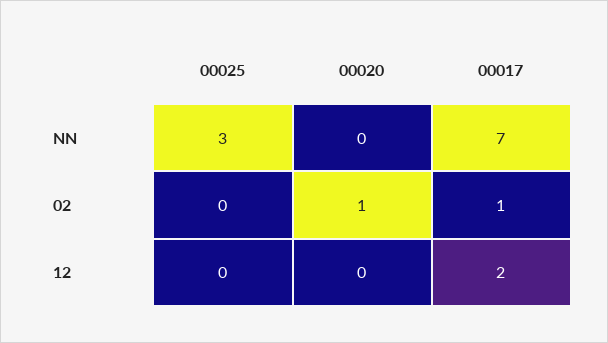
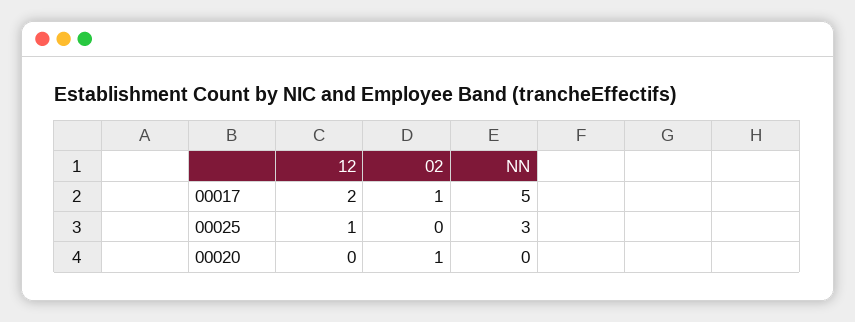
  {
    "00025": {
      "NN": 3,
      "02": 0,
-     "12": 0
+     "12": 1
    },
    "00020": {
      "NN": 0,
      "02": 1,
      "12": 0
    },
    "00017": {
-     "NN": 7,
+     "NN": 5,
      "02": 1,
      "12": 2
    }
  }

